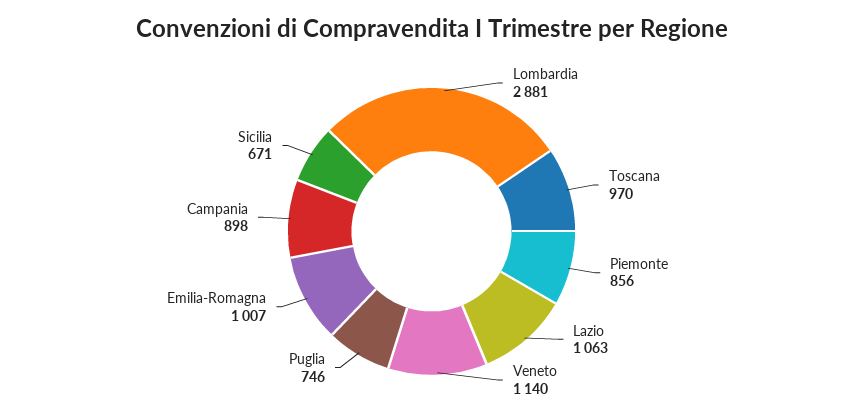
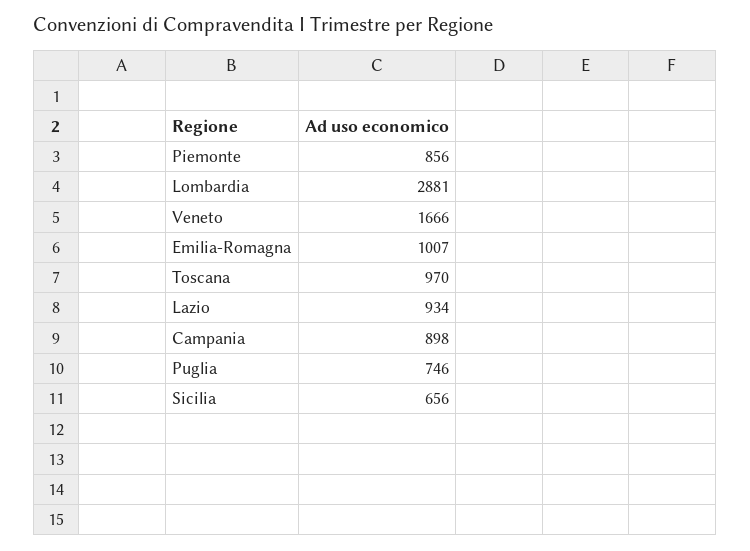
  {
    "Lombardia": 2881,
    "Toscana": 970,
    "Piemonte": 856,
-   "Lazio": 1063,
+   "Lazio": 934,
-   "Veneto": 1140,
+   "Veneto": 1666,
    "Puglia": 746,
    "Emilia-Romagna": 1007,
    "Campania": 898,
-   "Sicilia": 671
+   "Sicilia": 656
  }

